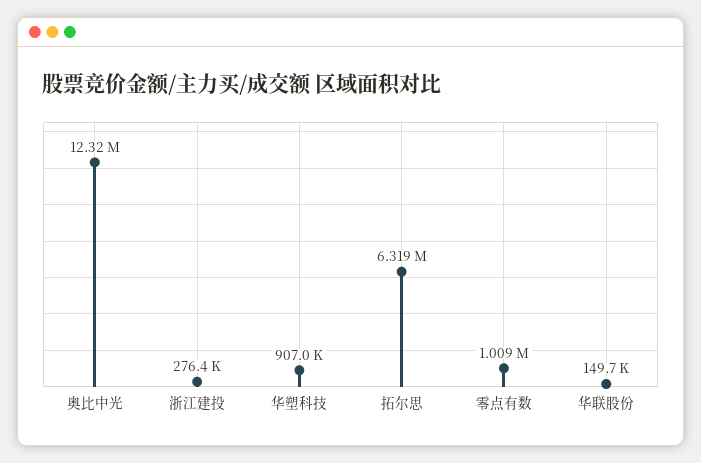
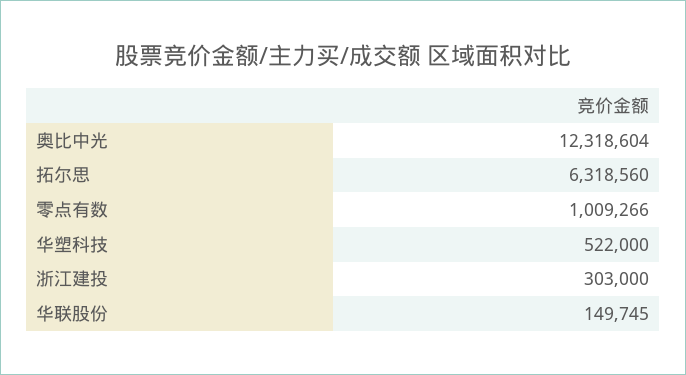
  {
    "奥比中光": 12318604,
-   "浙江建投": 276400,
+   "浙江建投": 303000,
-   "华塑科技": 907000,
+   "华塑科技": 522000,
    "拓尔思": 6318560,
    "零点有数": 1009266,
    "华联股份": 149745
  }

